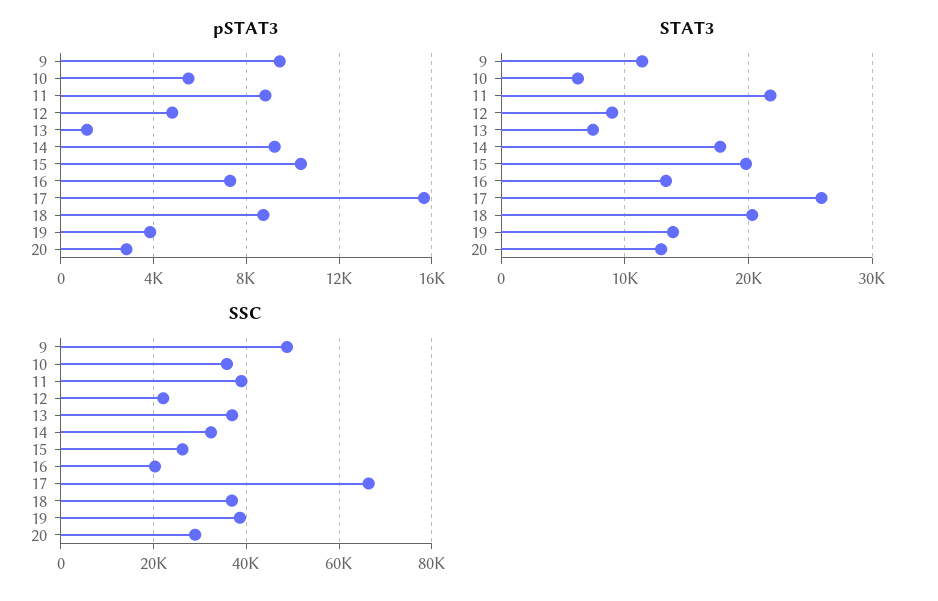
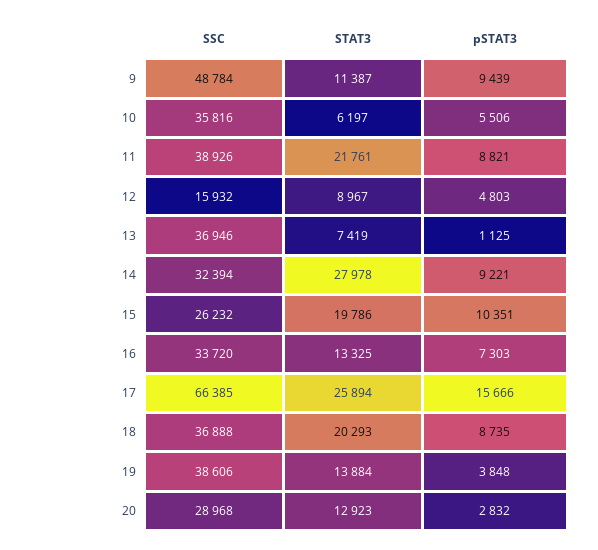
  {
    "pSTAT3": {
      "9": 9439,
      "10": 5506,
      "11": 8821,
      "12": 4803,
      "13": 1125,
      "14": 9221,
      "15": 10351,
      "16": 7303,
      "17": 15666,
      "18": 8735,
      "19": 3848,
      "20": 2832
    },
    "STAT3": {
      "9": 11387,
      "10": 6197,
      "11": 21761,
      "12": 8967,
      "13": 7419,
-     "14": 18000,
+     "14": 27978,
      "15": 19786,
      "16": 13325,
      "17": 25894,
      "18": 20293,
      "19": 13884,
      "20": 12923
    },
    "SSC": {
      "9": 48784,
      "10": 35816,
      "11": 38926,
-     "12": 22000,
+     "12": 15932,
      "13": 36946,
      "14": 32394,
      "15": 26232,
-     "16": 20000,
+     "16": 33720,
      "17": 66385,
      "18": 36888,
      "19": 38606,
      "20": 28968
    }
  }

